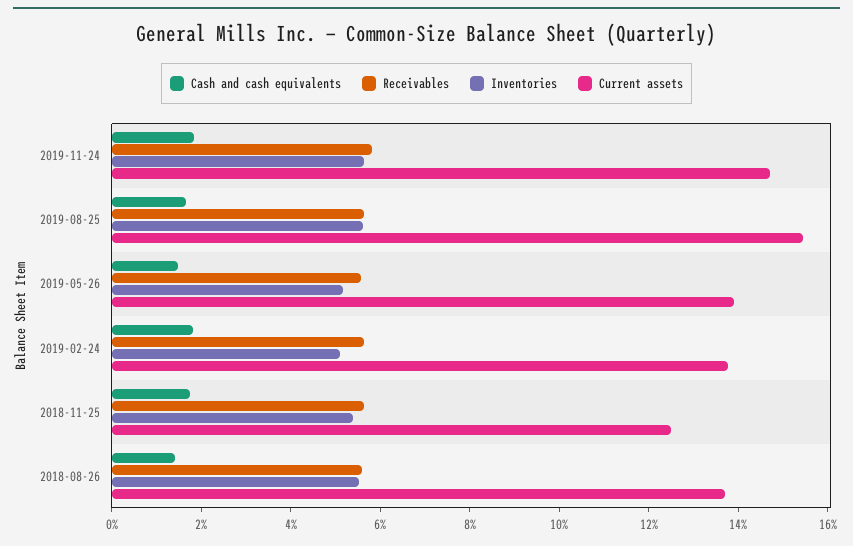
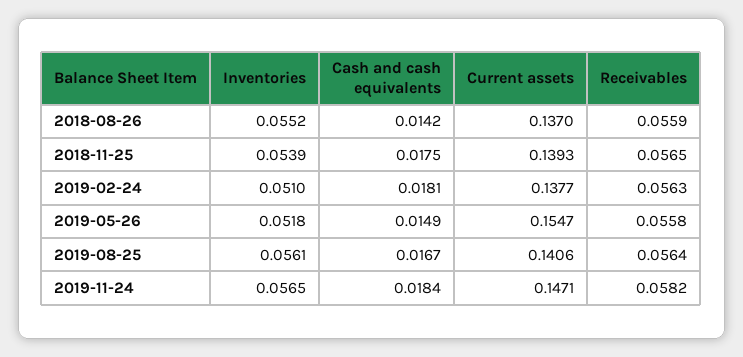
  {
    "Cash and cash equivalents": {
      "2019-11-24": 0.0184,
      "2019-08-25": 0.0167,
      "2019-05-26": 0.0149,
      "2019-02-24": 0.0181,
      "2018-11-25": 0.0175,
      "2018-08-26": 0.0142
    },
    "Receivables": {
      "2019-11-24": 0.0582,
      "2019-08-25": 0.0564,
      "2019-05-26": 0.0558,
      "2019-02-24": 0.0563,
      "2018-11-25": 0.0565,
      "2018-08-26": 0.0559
    },
    "Inventories": {
      "2019-11-24": 0.0565,
      "2019-08-25": 0.0561,
      "2019-05-26": 0.0518,
      "2019-02-24": 0.051,
      "2018-11-25": 0.0539,
      "2018-08-26": 0.0552
    },
    "Current assets": {
      "2019-11-24": 0.1471,
-     "2019-08-25": 0.155,
+     "2019-08-25": 0.1406,
-     "2019-05-26": 0.14,
+     "2019-05-26": 0.1547,
      "2019-02-24": 0.1377,
-     "2018-11-25": 0.125,
+     "2018-11-25": 0.1393,
      "2018-08-26": 0.137
    }
  }

